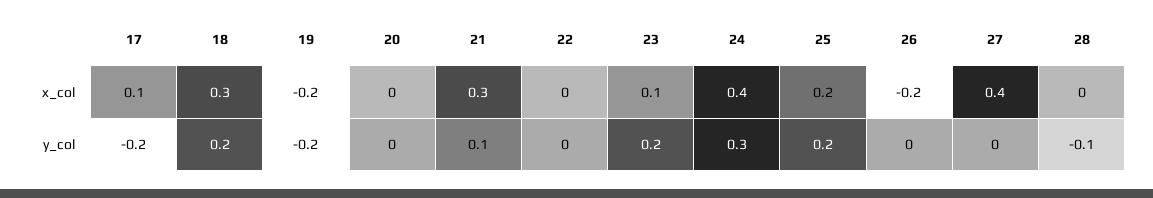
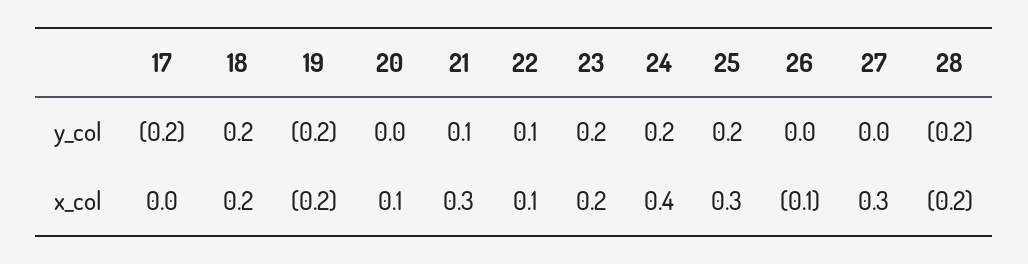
  {
    "17": {
-     "x_col": 0.1,
+     "x_col": 0,
      "y_col": -0.2
    },
    "18": {
-     "x_col": 0.3,
+     "x_col": 0.2,
      "y_col": 0.2
    },
    "19": {
      "x_col": -0.2,
      "y_col": -0.2
    },
    "20": {
-     "x_col": 0,
+     "x_col": 0.1,
      "y_col": 0
    },
    "21": {
      "x_col": 0.3,
      "y_col": 0.1
    },
    "22": {
-     "x_col": 0,
+     "x_col": 0.1,
-     "y_col": 0
+     "y_col": 0.1
    },
    "23": {
-     "x_col": 0.1,
+     "x_col": 0.2,
      "y_col": 0.2
    },
    "24": {
      "x_col": 0.4,
-     "y_col": 0.3
+     "y_col": 0.2
    },
    "25": {
-     "x_col": 0.2,
+     "x_col": 0.3,
      "y_col": 0.2
    },
    "26": {
-     "x_col": -0.2,
+     "x_col": -0.1,
      "y_col": 0
    },
    "27": {
-     "x_col": 0.4,
+     "x_col": 0.3,
      "y_col": 0
    },
    "28": {
-     "x_col": 0,
+     "x_col": -0.2,
-     "y_col": -0.1
+     "y_col": -0.2
    }
  }

